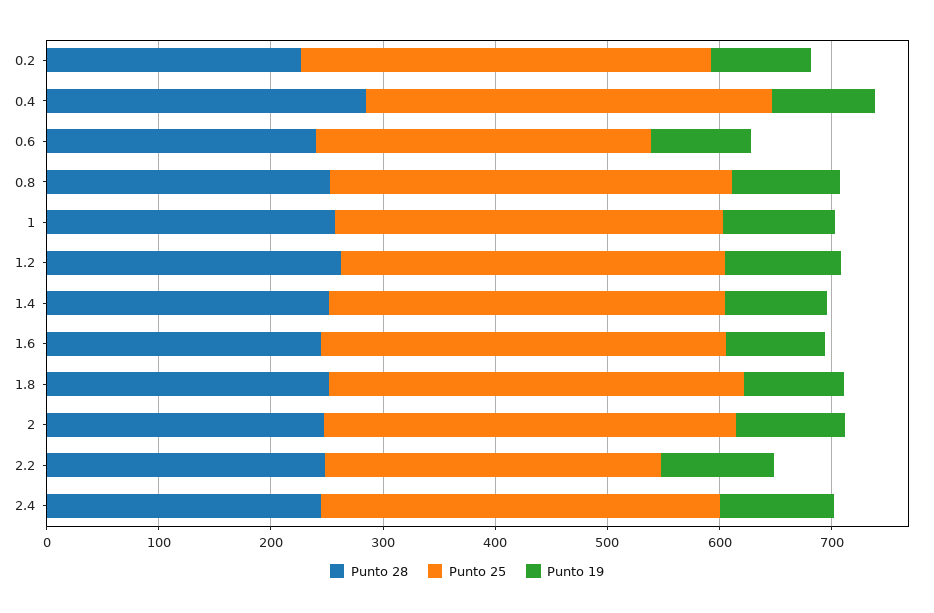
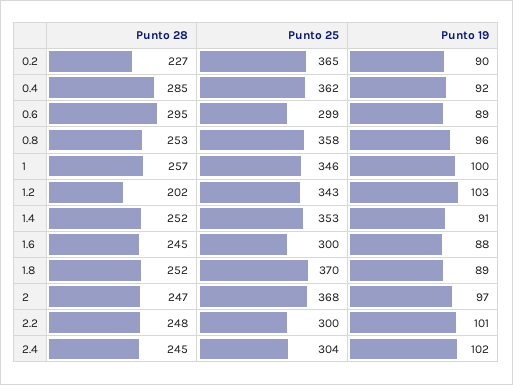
  {
    "Punto 28": {
      "0.2": 227,
      "0.4": 285,
-     "0.6": 240,
+     "0.6": 295,
      "0.8": 253,
      "1": 257,
-     "1.2": 260,
+     "1.2": 202,
      "1.4": 252,
      "1.6": 245,
      "1.8": 252,
      "2": 247,
      "2.2": 248,
      "2.4": 245
    },
    "Punto 25": {
      "0.2": 365,
      "0.4": 362,
      "0.6": 299,
      "0.8": 358,
      "1": 346,
      "1.2": 343,
      "1.4": 353,
-     "1.6": 360,
+     "1.6": 300,
      "1.8": 370,
      "2": 368,
      "2.2": 300,
-     "2.4": 360
+     "2.4": 304
    },
    "Punto 19": {
      "0.2": 90,
      "0.4": 92,
      "0.6": 89,
      "0.8": 96,
      "1": 100,
      "1.2": 103,
      "1.4": 91,
      "1.6": 88,
      "1.8": 89,
      "2": 97,
      "2.2": 101,
      "2.4": 102
    }
  }

